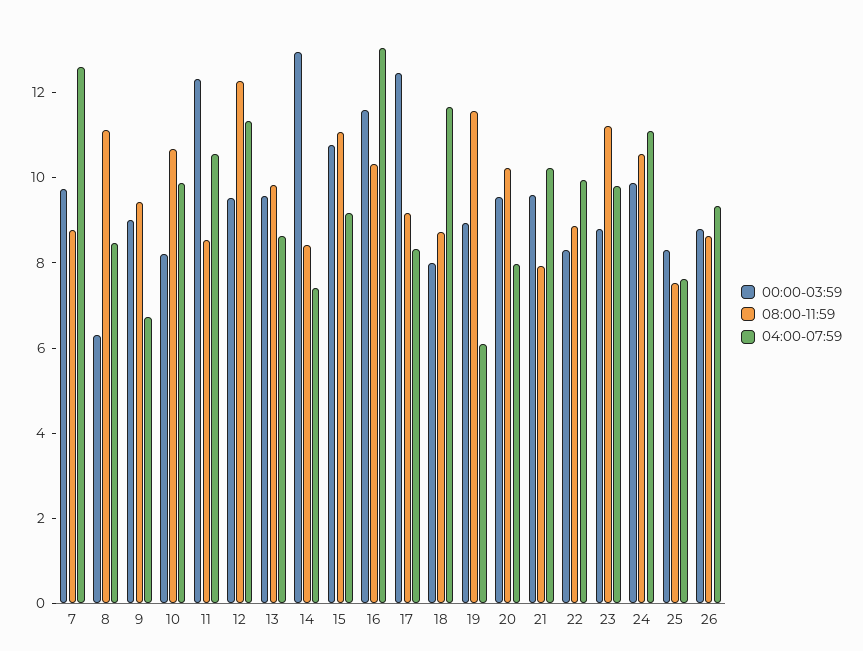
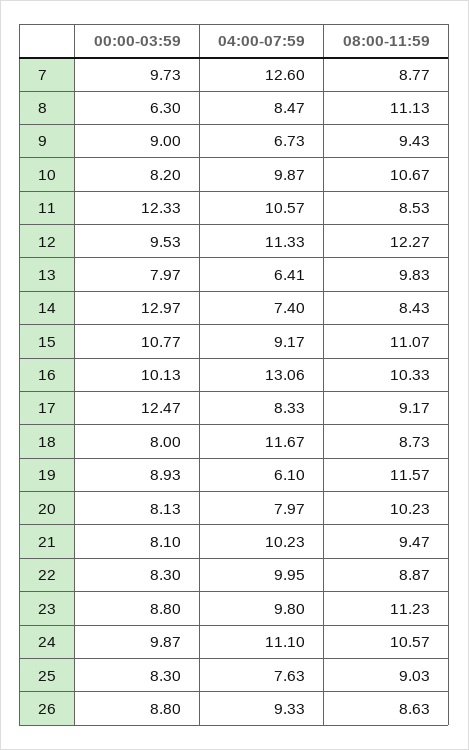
  {
    "00:00-03:59": {
      "7": 9.73,
      "8": 6.3,
      "9": 9,
      "10": 8.2,
      "11": 12.33,
      "12": 9.53,
-     "13": 9.5,
+     "13": 7.97,
      "14": 12.97,
      "15": 10.77,
-     "16": 11.5,
+     "16": 10.13,
      "17": 12.47,
      "18": 8,
      "19": 8.93,
-     "20": 9.5,
+     "20": 8.13,
-     "21": 9.5,
+     "21": 8.1,
      "22": 8.3,
      "23": 8.8,
      "24": 9.87,
      "25": 8.3,
      "26": 8.8
    },
    "08:00-11:59": {
      "7": 8.77,
      "8": 11.13,
      "9": 9.43,
      "10": 10.67,
      "11": 8.53,
      "12": 12.27,
      "13": 9.83,
      "14": 8.43,
      "15": 11.07,
      "16": 10.33,
      "17": 9.17,
      "18": 8.73,
      "19": 11.57,
      "20": 10.23,
-     "21": 8,
+     "21": 9.47,
      "22": 8.87,
      "23": 11.23,
      "24": 10.57,
-     "25": 7.5,
+     "25": 9.03,
      "26": 8.63
    },
    "04:00-07:59": {
      "7": 12.6,
      "8": 8.47,
      "9": 6.73,
      "10": 9.87,
      "11": 10.57,
      "12": 11.33,
-     "13": 8.5,
+     "13": 6.41,
      "14": 7.4,
      "15": 9.17,
      "16": 13.06,
      "17": 8.33,
      "18": 11.67,
      "19": 6.1,
      "20": 7.97,
      "21": 10.23,
      "22": 9.95,
      "23": 9.8,
      "24": 11.1,
      "25": 7.63,
      "26": 9.33
    }
  }

